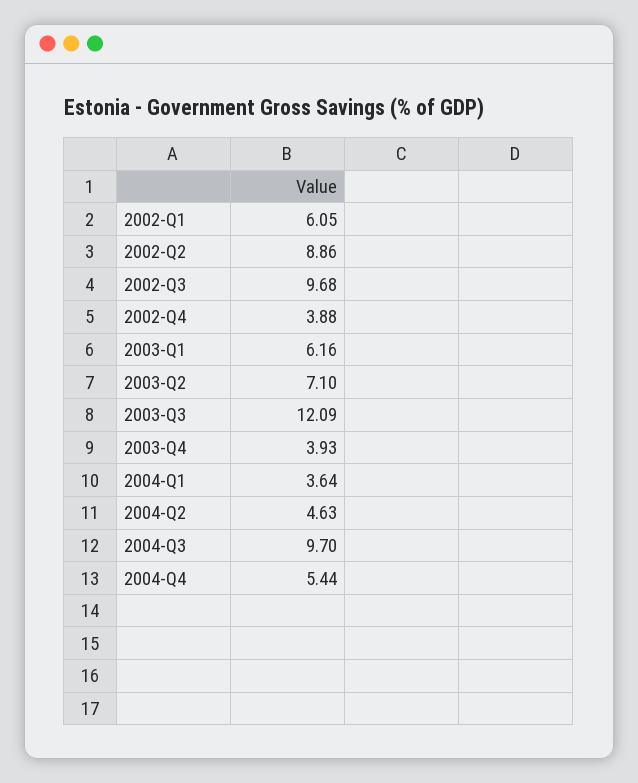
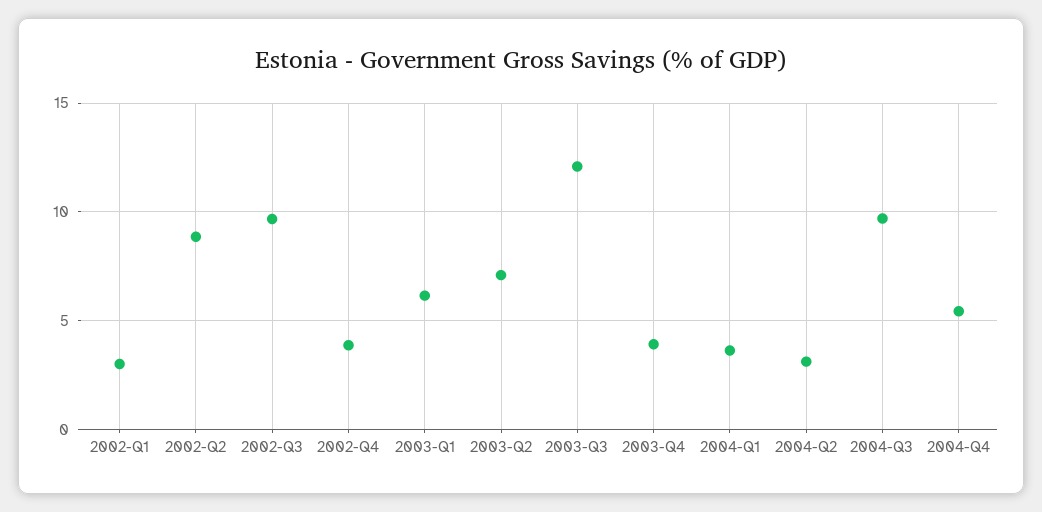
  {
-   "2002-Q1": 6.05,
+   "2002-Q1": 3,
    "2002-Q2": 8.86,
    "2002-Q3": 9.68,
    "2002-Q4": 3.88,
    "2003-Q1": 6.16,
    "2003-Q2": 7.1,
    "2003-Q3": 12.09,
    "2003-Q4": 3.93,
    "2004-Q1": 3.64,
-   "2004-Q2": 4.63,
+   "2004-Q2": 3,
    "2004-Q3": 9.7,
    "2004-Q4": 5.44
  }

